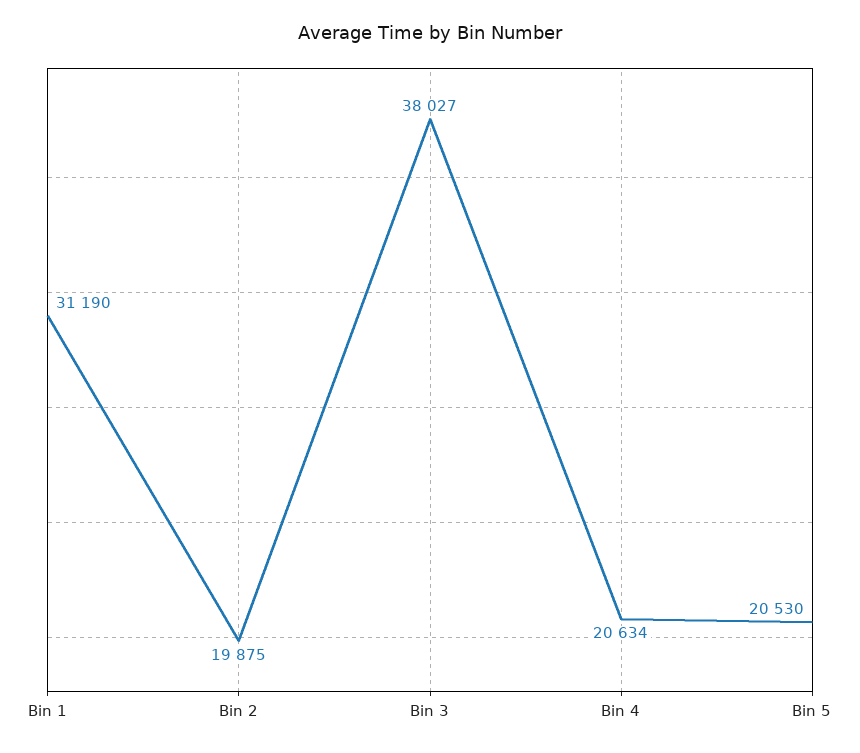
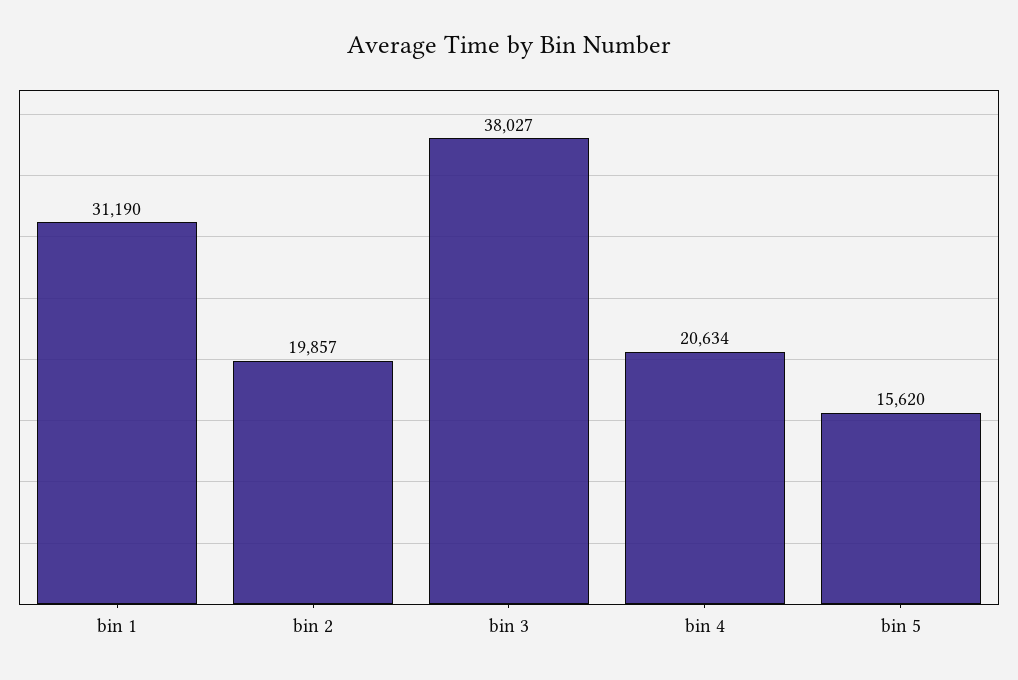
  {
    "Bin 1": 31190,
-   "Bin 2": 19875,
+   "Bin 2": 19857,
    "Bin 3": 38027,
    "Bin 4": 20634,
-   "Bin 5": 20530
+   "Bin 5": 15620
  }

